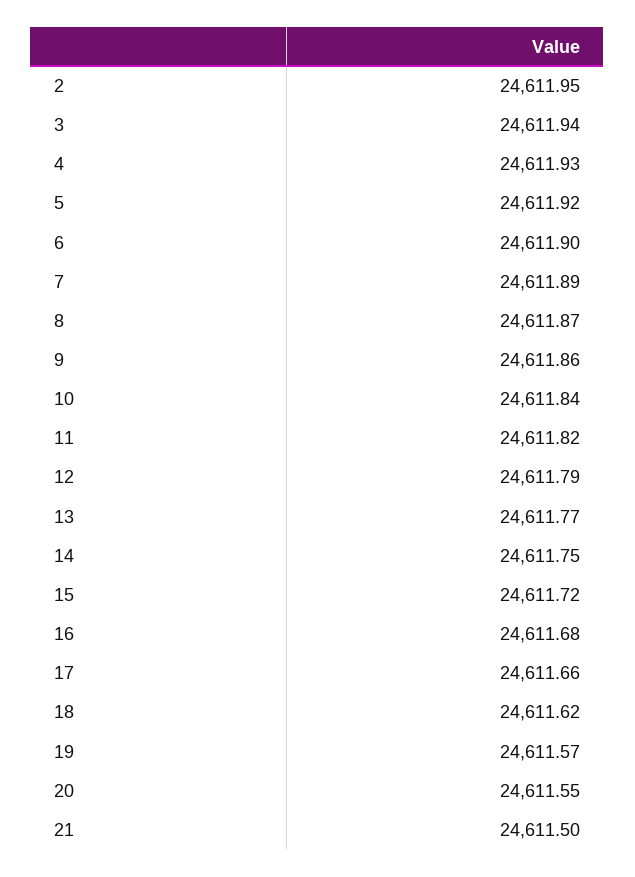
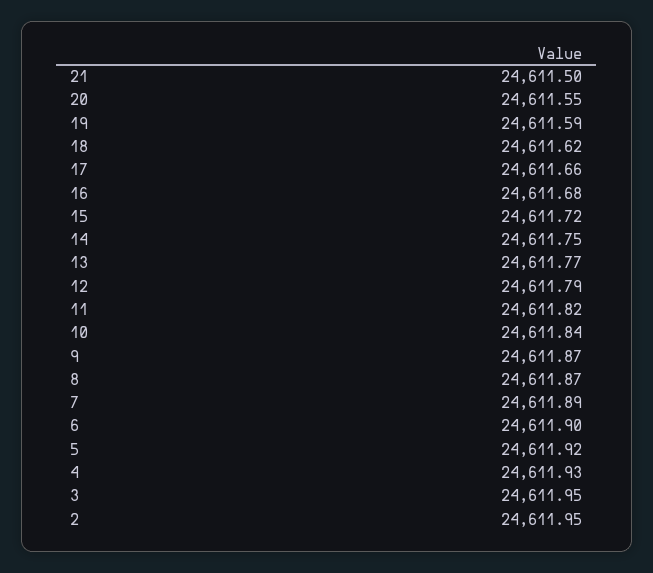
  {
    "2": 24611.95,
-   "3": 24611.94,
+   "3": 24611.95,
    "4": 24611.93,
    "5": 24611.92,
    "6": 24611.9,
    "7": 24611.89,
    "8": 24611.87,
-   "9": 24611.86,
+   "9": 24611.87,
    "10": 24611.84,
    "11": 24611.82,
    "12": 24611.79,
    "13": 24611.77,
    "14": 24611.75,
    "15": 24611.72,
    "16": 24611.68,
    "17": 24611.66,
    "18": 24611.62,
-   "19": 24611.57,
+   "19": 24611.59,
    "20": 24611.55,
    "21": 24611.5
  }

